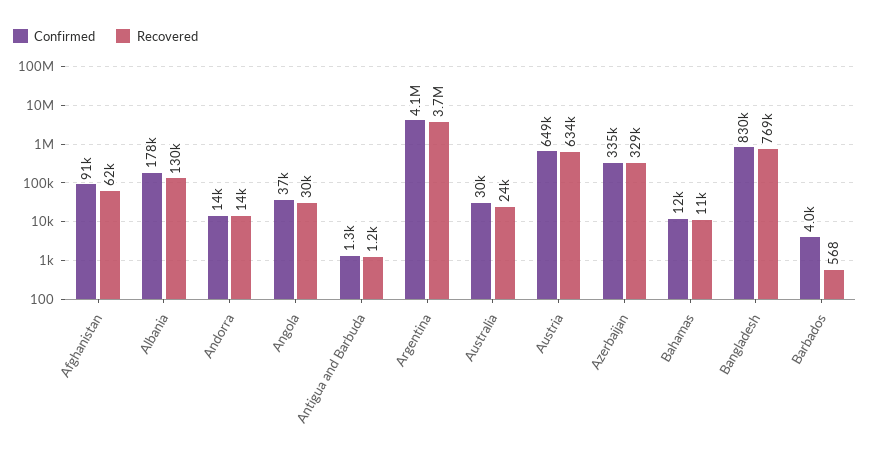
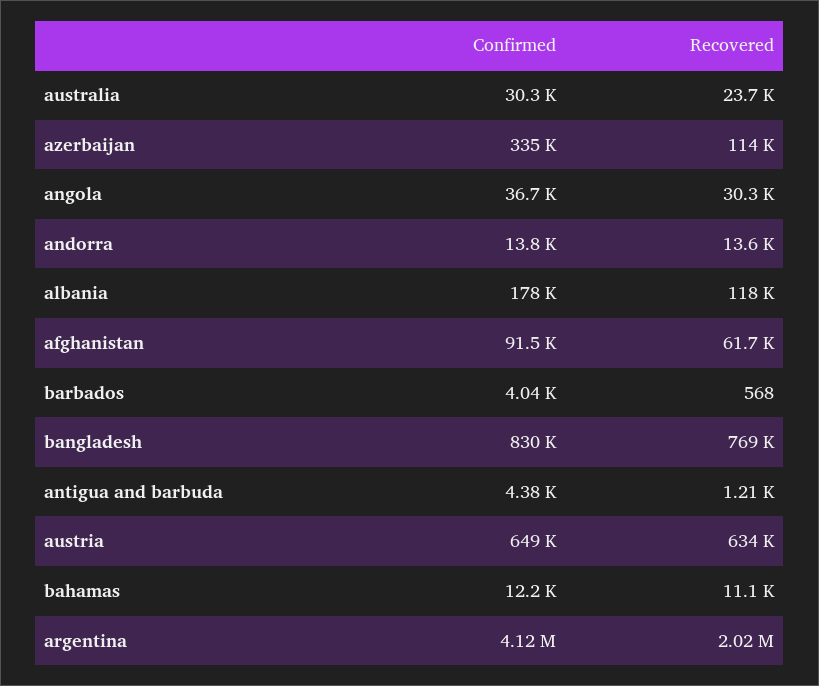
  {
    "Confirmed": {
      "Afghanistan": 91500,
      "Albania": 178000,
      "Andorra": 13800,
      "Angola": 36700,
-     "Antigua and Barbuda": 1300,
+     "Antigua and Barbuda": 4380,
      "Argentina": 4120000,
      "Australia": 30300,
      "Austria": 649000,
      "Azerbaijan": 335000,
      "Bahamas": 12200,
      "Bangladesh": 830000,
      "Barbados": 4040
    },
    "Recovered": {
      "Afghanistan": 61700,
-     "Albania": 130000,
+     "Albania": 118000,
      "Andorra": 13600,
      "Angola": 30300,
      "Antigua and Barbuda": 1210,
-     "Argentina": 3700000,
+     "Argentina": 2020000,
      "Australia": 23700,
      "Austria": 634000,
-     "Azerbaijan": 329000,
+     "Azerbaijan": 114000,
      "Bahamas": 11100,
      "Bangladesh": 769000,
      "Barbados": 568
    }
  }

